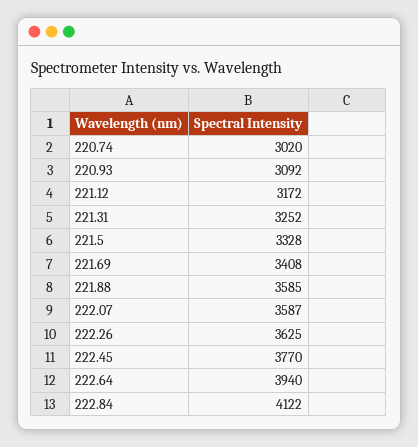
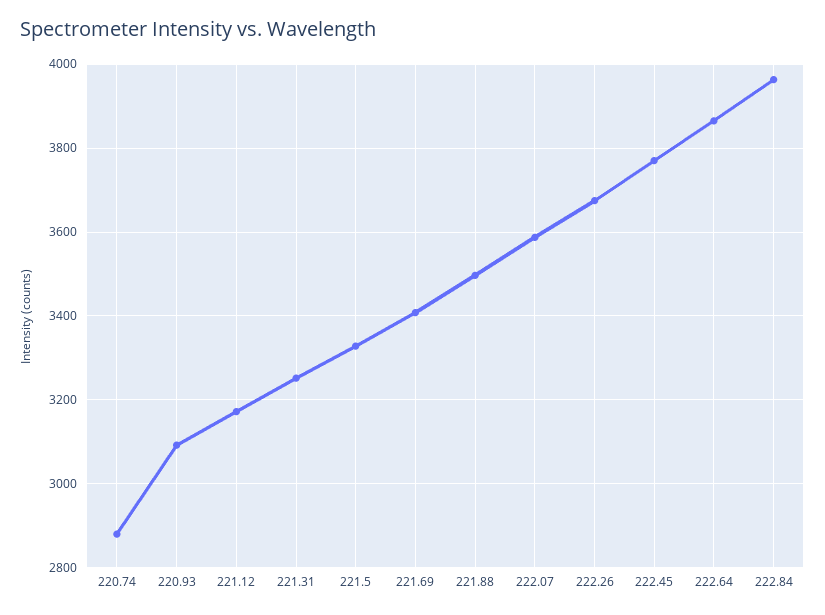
  {
-   "220.74": 3020,
+   "220.74": 2880,
    "220.93": 3092,
    "221.12": 3172,
    "221.31": 3252,
    "221.5": 3328,
    "221.69": 3408,
-   "221.88": 3585,
+   "221.88": 3500,
    "222.07": 3587,
-   "222.26": 3625,
+   "222.26": 3680,
    "222.45": 3770,
-   "222.64": 3940,
+   "222.64": 3860,
-   "222.84": 4122
+   "222.84": 3960
  }

